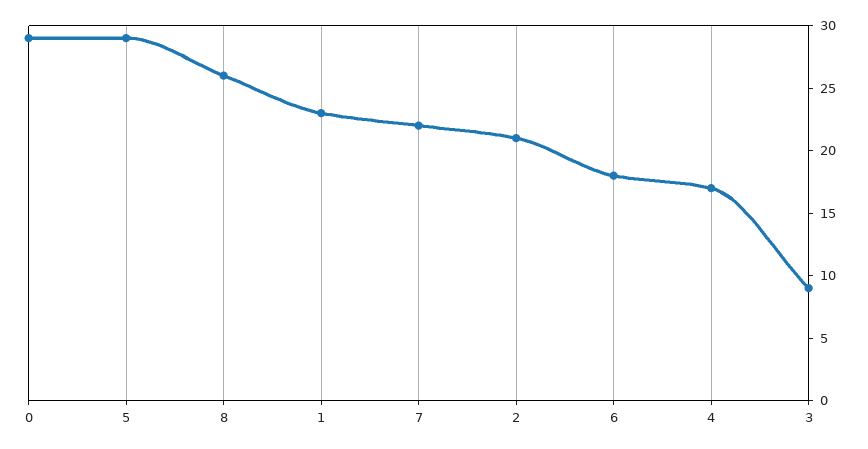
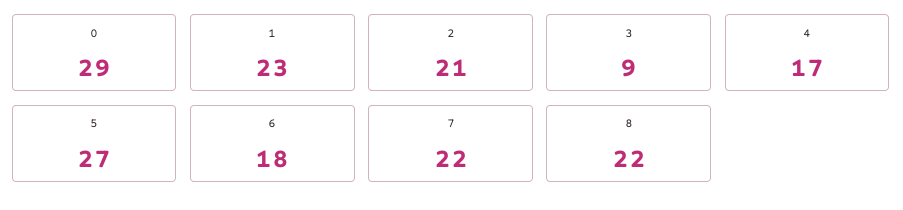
  {
    "0": 29,
-   "5": 29,
+   "5": 27,
-   "8": 26,
+   "8": 22,
    "1": 23,
    "7": 22,
    "2": 21,
    "6": 18,
    "4": 17,
    "3": 9
  }

